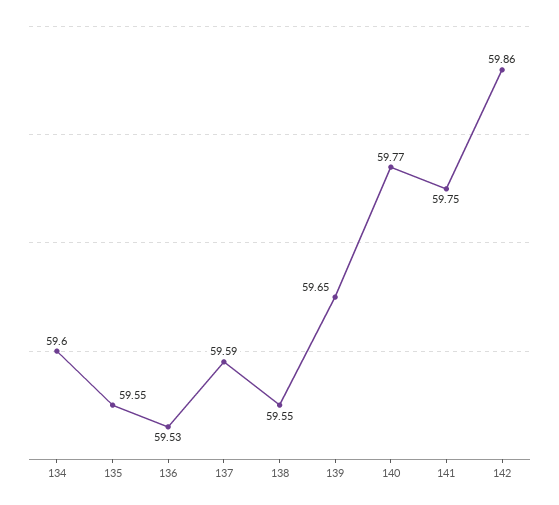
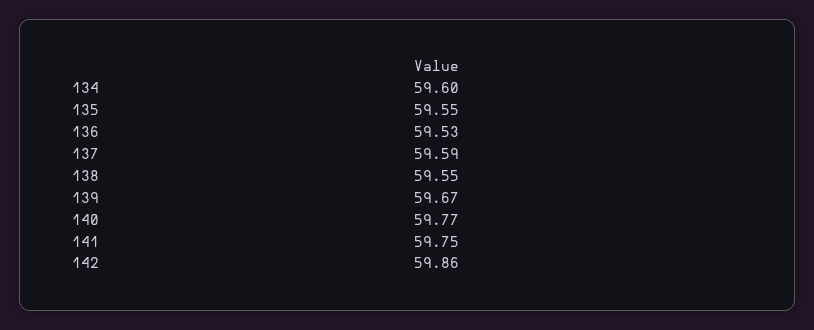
  {
    "134": 59.6,
    "135": 59.55,
    "136": 59.53,
    "137": 59.59,
    "138": 59.55,
-   "139": 59.65,
+   "139": 59.67,
    "140": 59.77,
    "141": 59.75,
    "142": 59.86
  }

